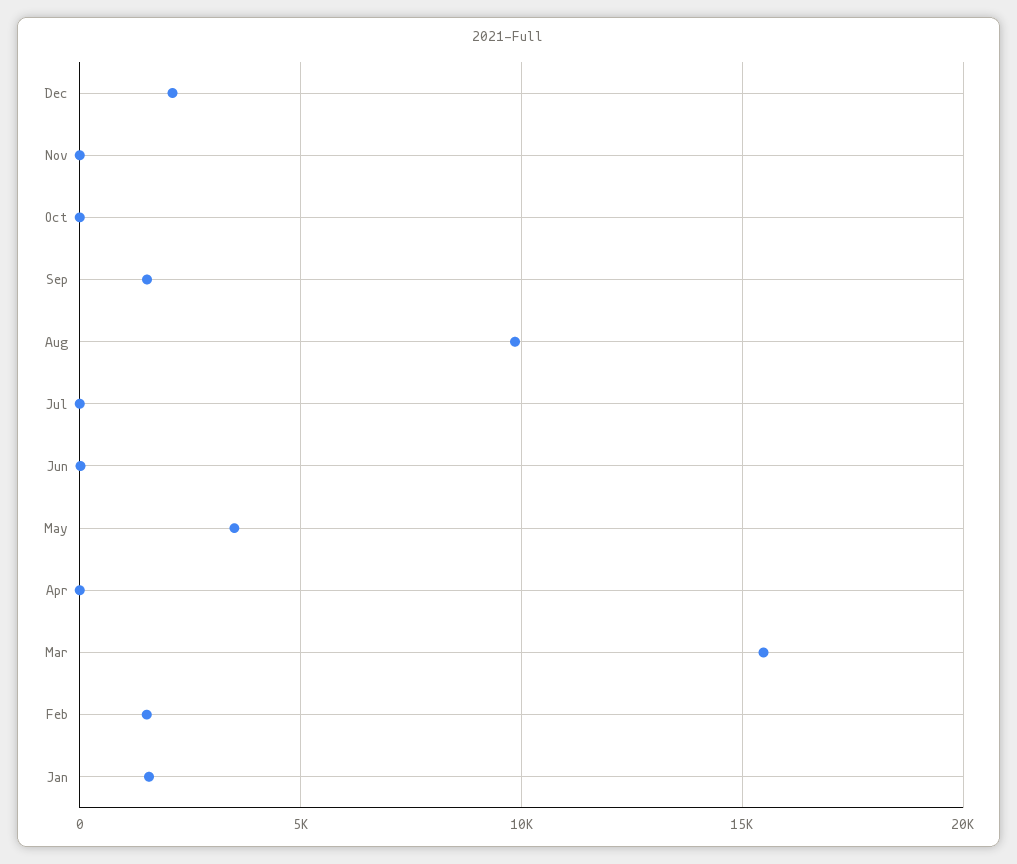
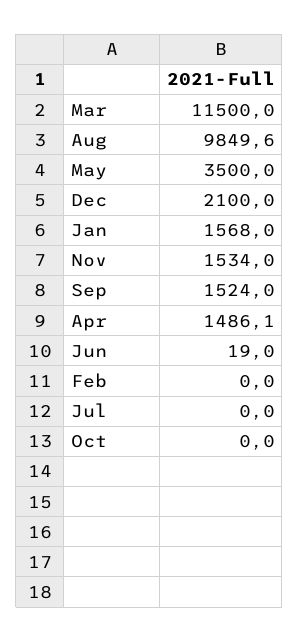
  {
    "Dec": 2100,
-   "Nov": 0,
+   "Nov": 1534,
    "Oct": 0,
    "Sep": 1524,
    "Aug": 9849.6,
    "Jul": 0,
    "Jun": 19,
    "May": 3500,
-   "Apr": 0,
+   "Apr": 1486.1,
-   "Mar": 15500,
+   "Mar": 11500,
-   "Feb": 1500,
+   "Feb": 0,
    "Jan": 1568
  }

